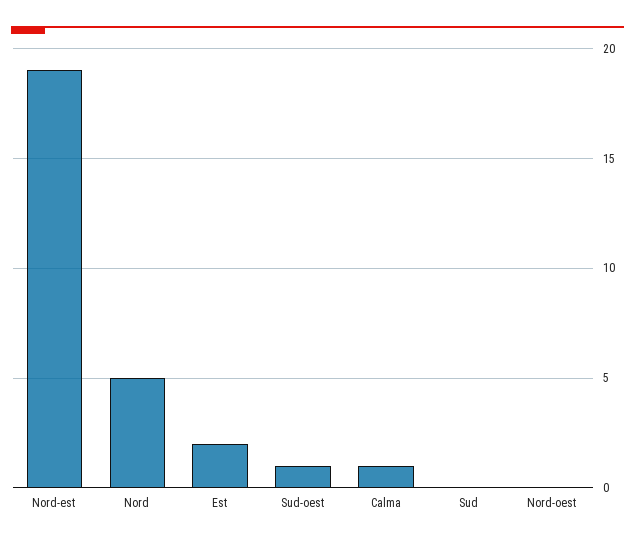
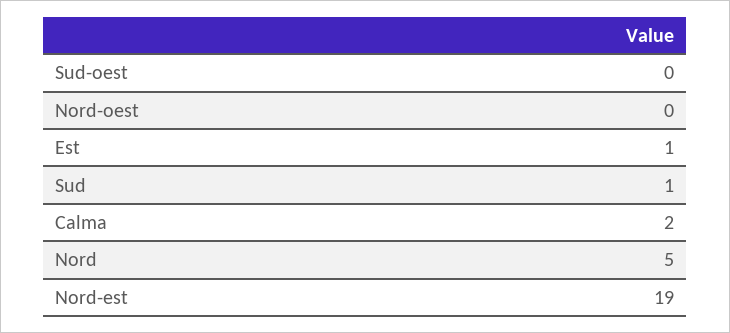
  {
    "Nord-est": 19,
    "Nord": 5,
-   "Est": 2,
+   "Est": 1,
-   "Sud-oest": 1,
+   "Sud-oest": 0,
-   "Calma": 1,
+   "Calma": 2,
-   "Sud": 0,
+   "Sud": 1,
    "Nord-oest": 0
  }

